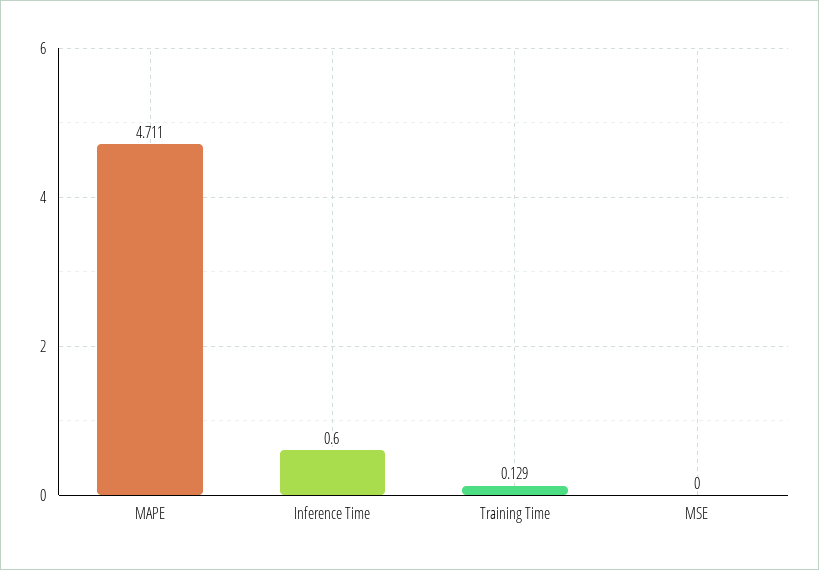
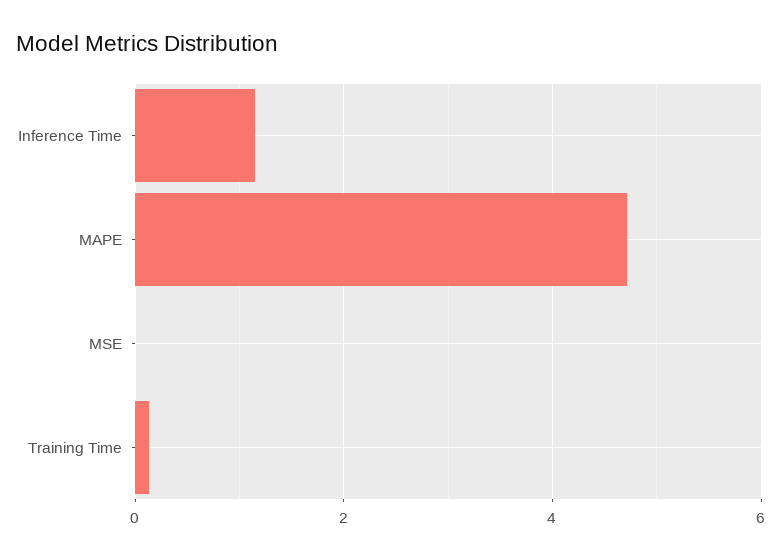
  {
    "MAPE": 4.711,
-   "Inference Time": 0.6,
+   "Inference Time": 1.2,
    "Training Time": 0.129,
    "MSE": 0
  }

